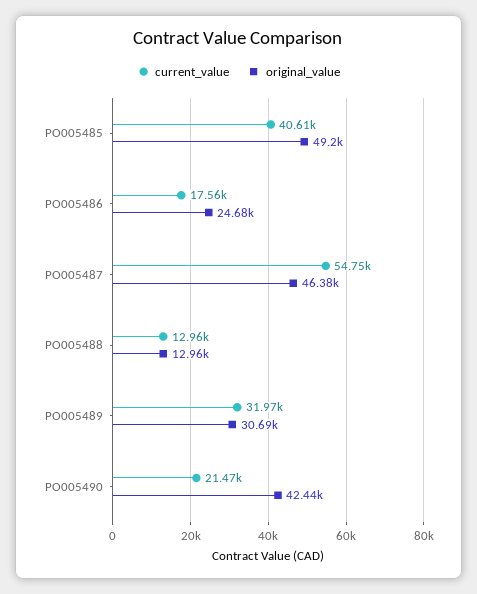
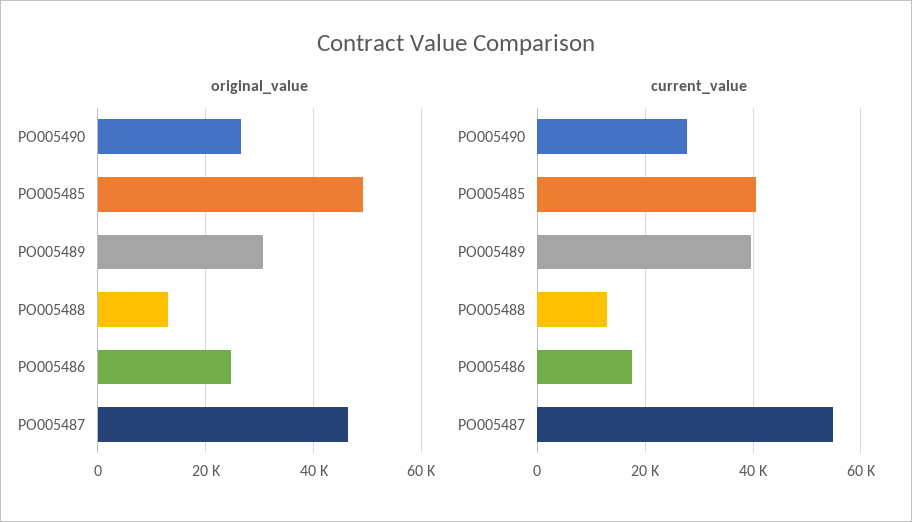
  {
    "current_value": {
      "PO005485": 40610,
      "PO005486": 17560,
      "PO005487": 54750,
      "PO005488": 12960,
-     "PO005489": 31970,
+     "PO005489": 40000,
-     "PO005490": 21470
+     "PO005490": 28000
    },
    "original_value": {
      "PO005485": 49200,
      "PO005486": 24680,
      "PO005487": 46380,
      "PO005488": 12960,
      "PO005489": 30690,
-     "PO005490": 42440
+     "PO005490": 26000
    }
  }

